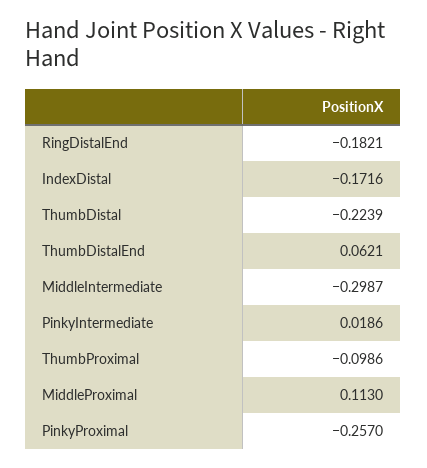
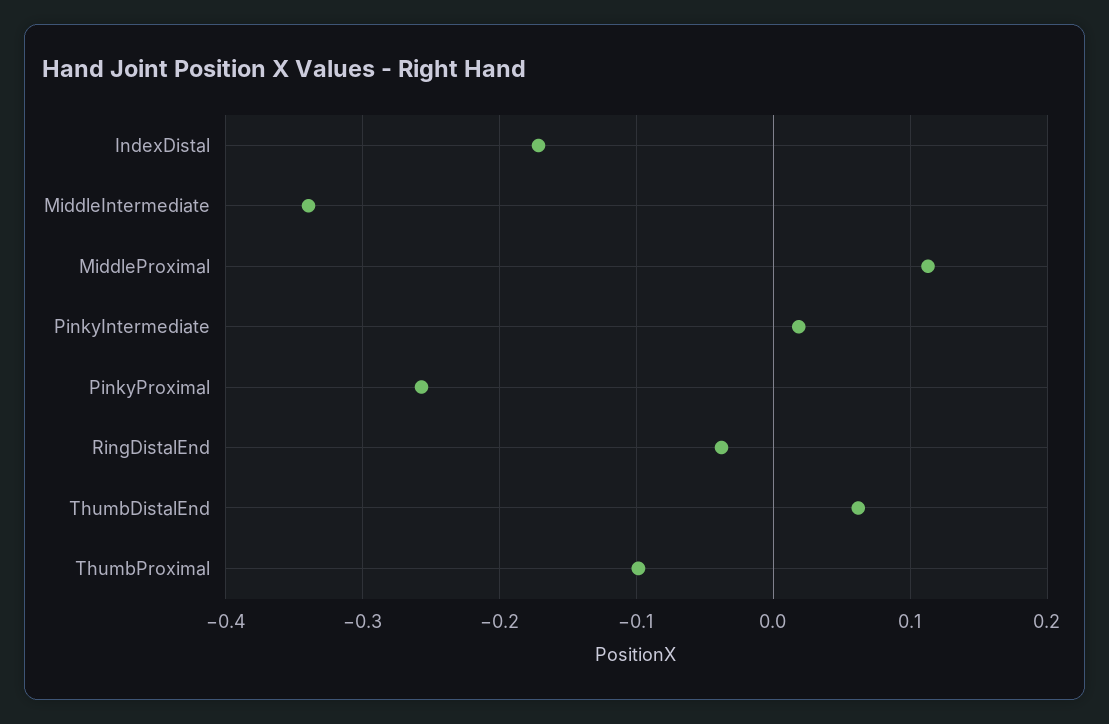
  {
-   "RingDistalEnd": -0.1821,
+   "RingDistalEnd": -0.04,
    "IndexDistal": -0.1716,
-   "ThumbDistal": -0.2239,
    "ThumbDistalEnd": 0.0621,
-   "MiddleIntermediate": -0.2987,
+   "MiddleIntermediate": -0.34,
    "PinkyIntermediate": 0.0186,
    "ThumbProximal": -0.0986,
    "MiddleProximal": 0.113,
    "PinkyProximal": -0.257
  }

